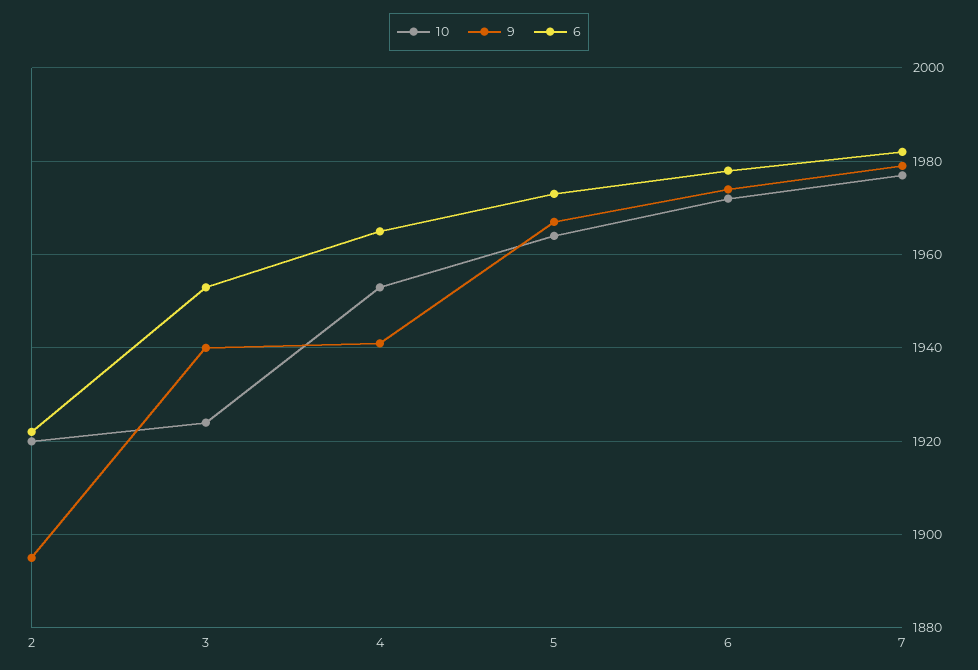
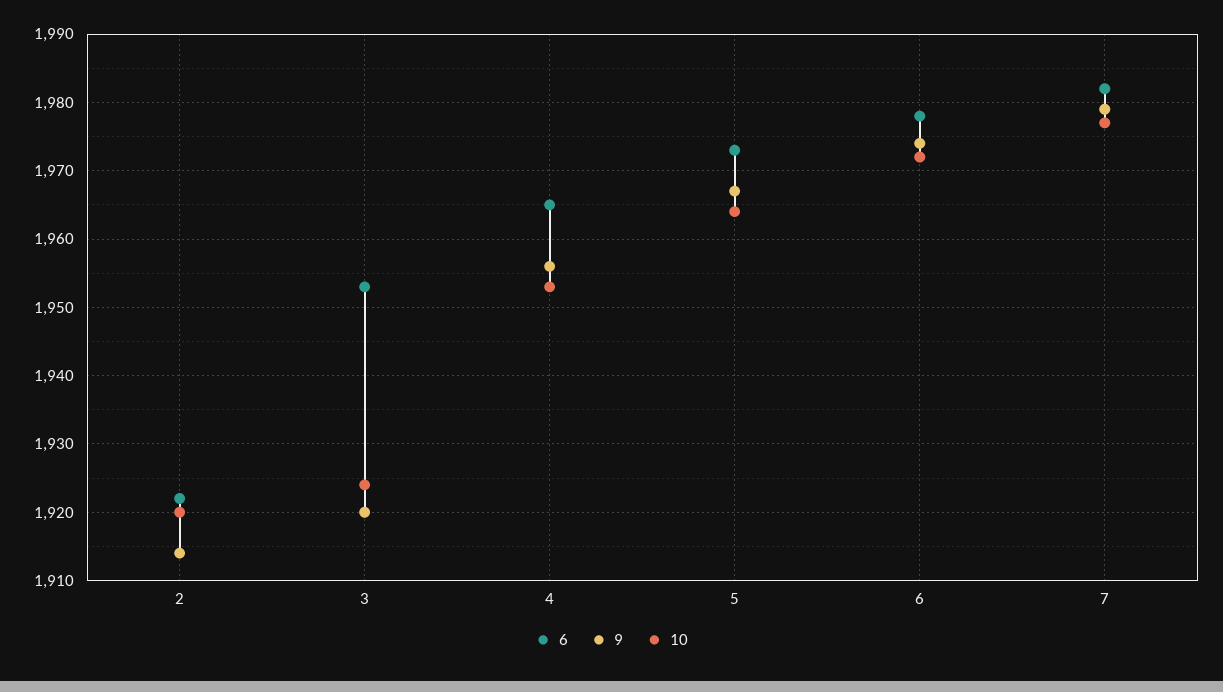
  {
    "10": {
      "2": 1920,
      "3": 1924,
      "4": 1953,
      "5": 1964,
      "6": 1972,
      "7": 1977
    },
    "9": {
-     "2": 1895,
+     "2": 1914,
-     "3": 1940,
+     "3": 1920,
-     "4": 1940,
+     "4": 1956,
      "5": 1967,
      "6": 1974,
      "7": 1979
    },
    "6": {
      "2": 1922,
      "3": 1953,
      "4": 1965,
      "5": 1973,
      "6": 1978,
      "7": 1982
    }
  }

